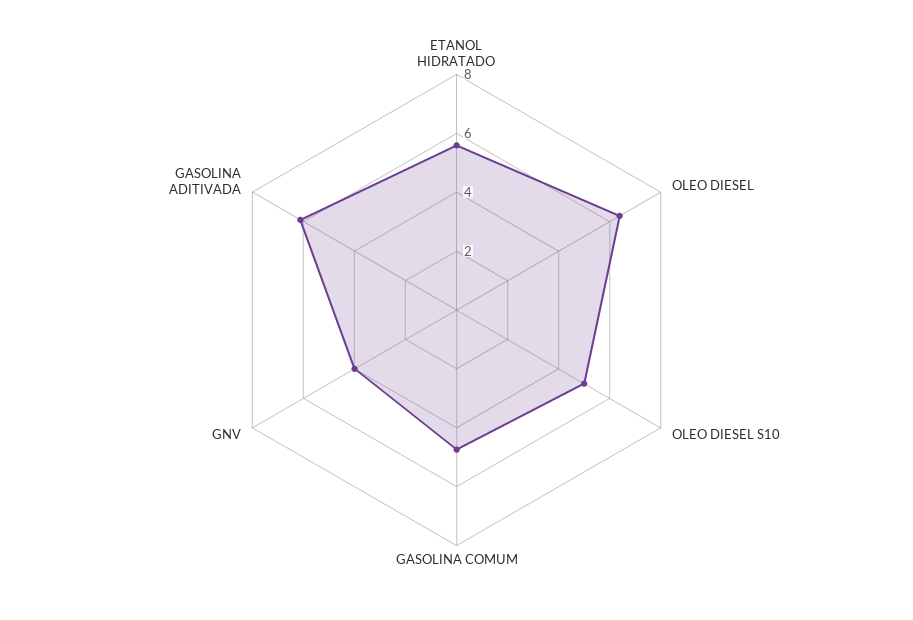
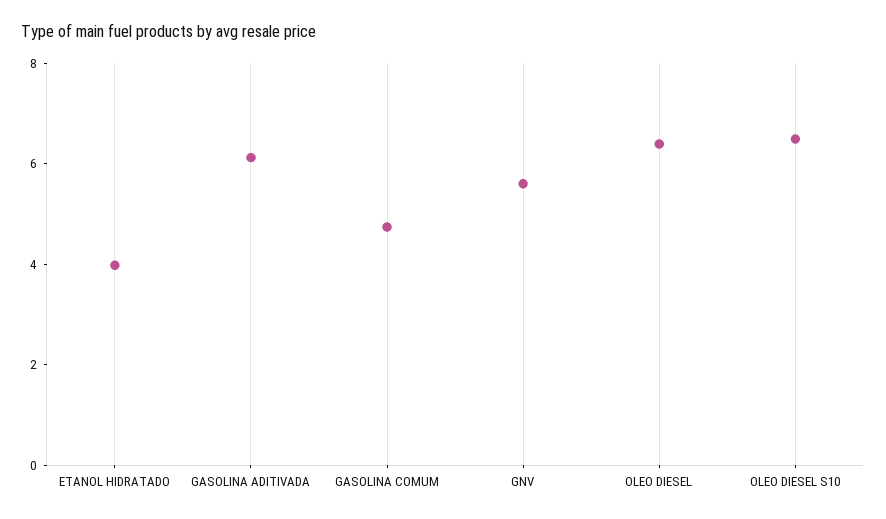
  {
-   "ETANOL HIDRATADO": 5.5,
+   "ETANOL HIDRATADO": 4,
    "OLEO DIESEL": 6.5,
-   "OLEO DIESEL S10": 5,
+   "OLEO DIESEL S10": 6.5,
    "GASOLINA COMUM": 4.5,
-   "GNV": 4,
+   "GNV": 5.5,
    "GASOLINA ADITIVADA": 6
  }

